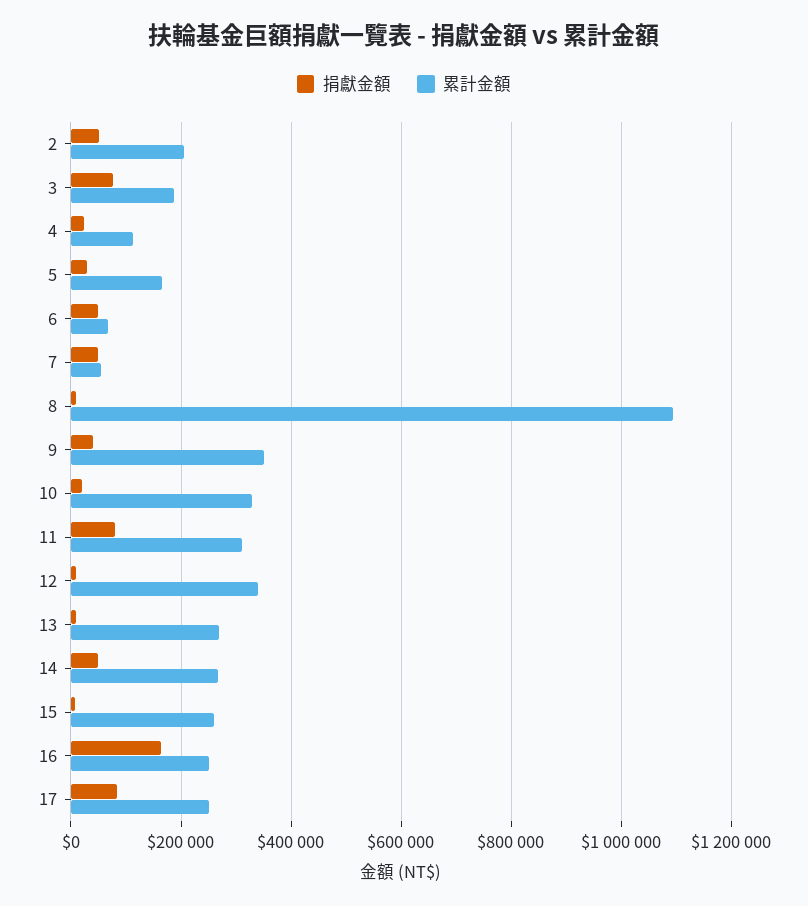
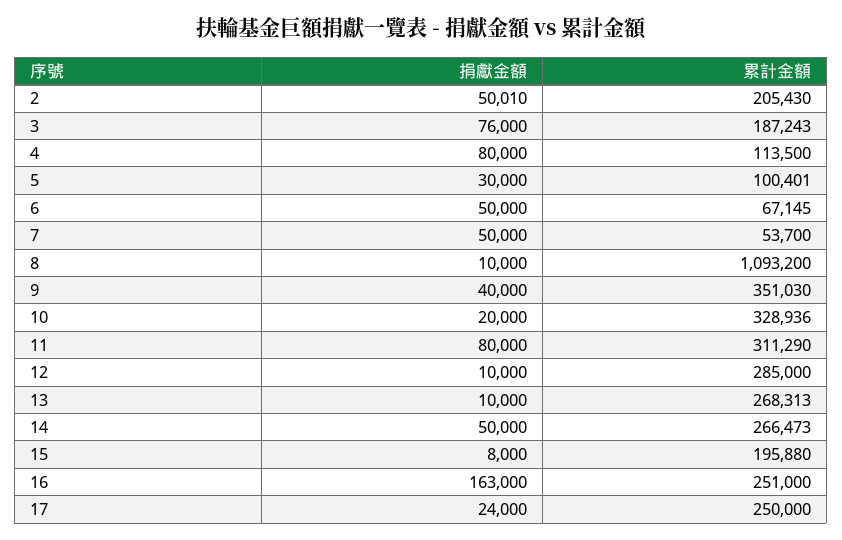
  {
    "捐獻金額": {
      "2": 50010,
      "3": 76000,
-     "4": 20000,
+     "4": 80000,
      "5": 30000,
      "6": 50000,
      "7": 50000,
      "8": 10000,
      "9": 40000,
      "10": 20000,
      "11": 80000,
      "12": 10000,
      "13": 10000,
      "14": 50000,
      "15": 8000,
      "16": 163000,
-     "17": 80000
+     "17": 24000
    },
    "累計金額": {
      "2": 205430,
      "3": 187243,
      "4": 113500,
-     "5": 160000,
+     "5": 100401,
      "6": 67145,
      "7": 53700,
      "8": 1093200,
      "9": 351030,
      "10": 328936,
      "11": 311290,
-     "12": 340000,
+     "12": 285000,
      "13": 268313,
      "14": 266473,
-     "15": 260000,
+     "15": 195880,
      "16": 251000,
      "17": 250000
    }
  }

